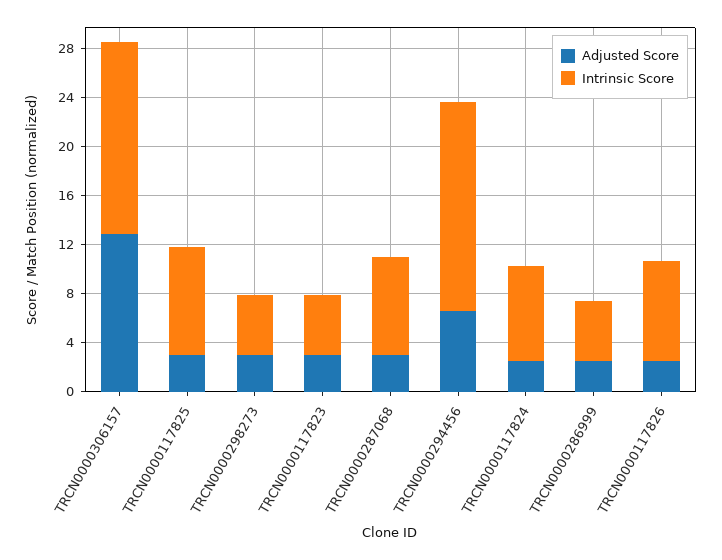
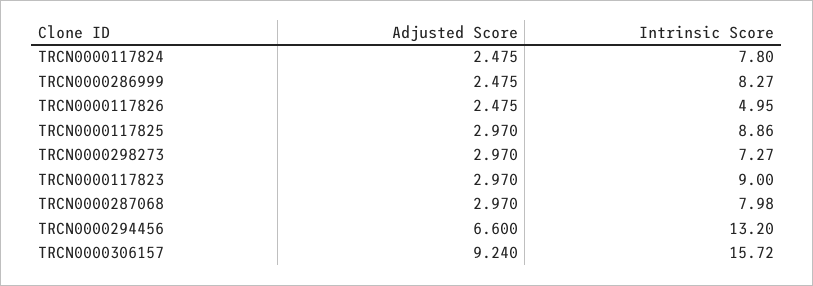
  {
    "Adjusted Score": {
-     "TRCN0000306157": 13,
+     "TRCN0000306157": 9.24,
      "TRCN0000117825": 2.97,
      "TRCN0000298273": 2.97,
      "TRCN0000117823": 2.97,
      "TRCN0000287068": 2.97,
      "TRCN0000294456": 6.6,
      "TRCN0000117824": 2.475,
      "TRCN0000286999": 2.475,
      "TRCN0000117826": 2.475
    },
    "Intrinsic Score": {
      "TRCN0000306157": 15.72,
      "TRCN0000117825": 8.86,
-     "TRCN0000298273": 5,
+     "TRCN0000298273": 7.27,
-     "TRCN0000117823": 5,
+     "TRCN0000117823": 9,
      "TRCN0000287068": 7.98,
-     "TRCN0000294456": 17,
+     "TRCN0000294456": 13.2,
      "TRCN0000117824": 7.8,
-     "TRCN0000286999": 5,
+     "TRCN0000286999": 8.27,
-     "TRCN0000117826": 8
+     "TRCN0000117826": 4.95
    }
  }

